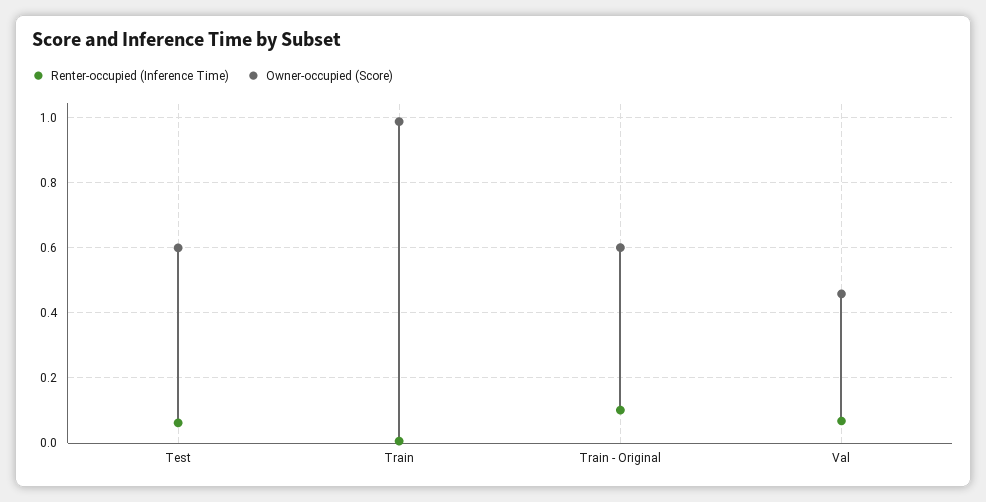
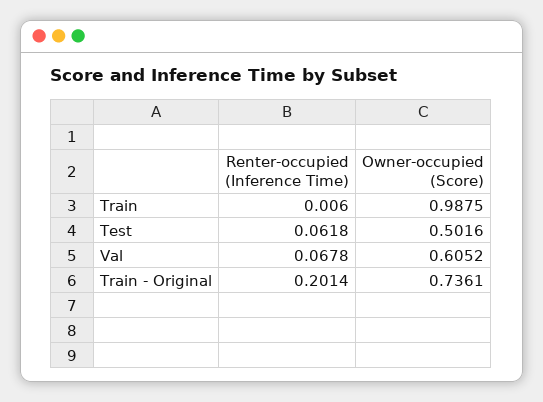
  {
    "Renter-occupied (Inference Time)": {
      "Test": 0.0618,
      "Train": 0.006,
-     "Train - Original": 0.1,
+     "Train - Original": 0.2014,
      "Val": 0.0678
    },
    "Owner-occupied (Score)": {
-     "Test": 0.6,
+     "Test": 0.5016,
      "Train": 0.9875,
-     "Train - Original": 0.6,
+     "Train - Original": 0.7361,
-     "Val": 0.46
+     "Val": 0.6052
    }
  }

